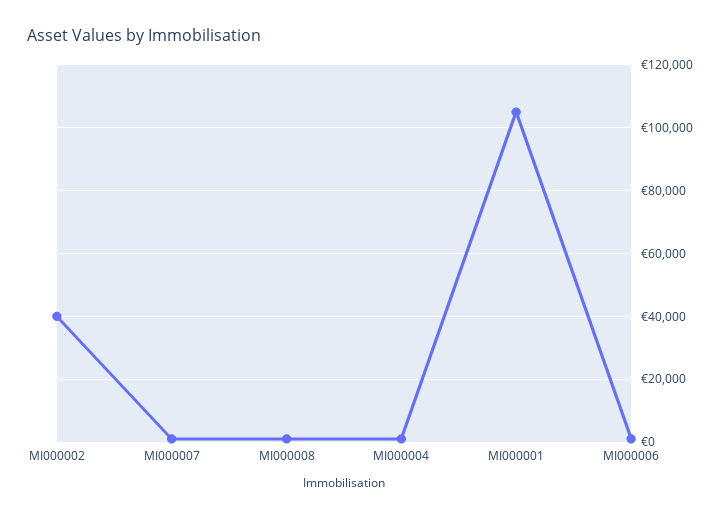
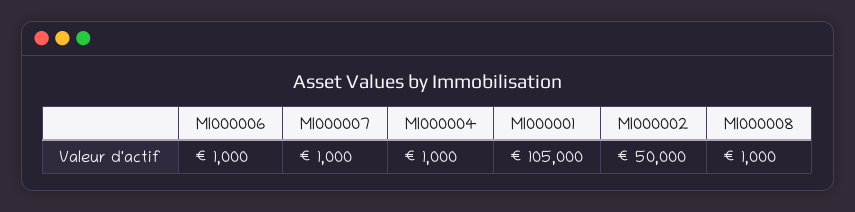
  {
-   "MI000002": 40000,
+   "MI000002": 50000,
    "MI000007": 1000,
    "MI000008": 1000,
    "MI000004": 1000,
    "MI000001": 105000,
    "MI000006": 1000
  }

